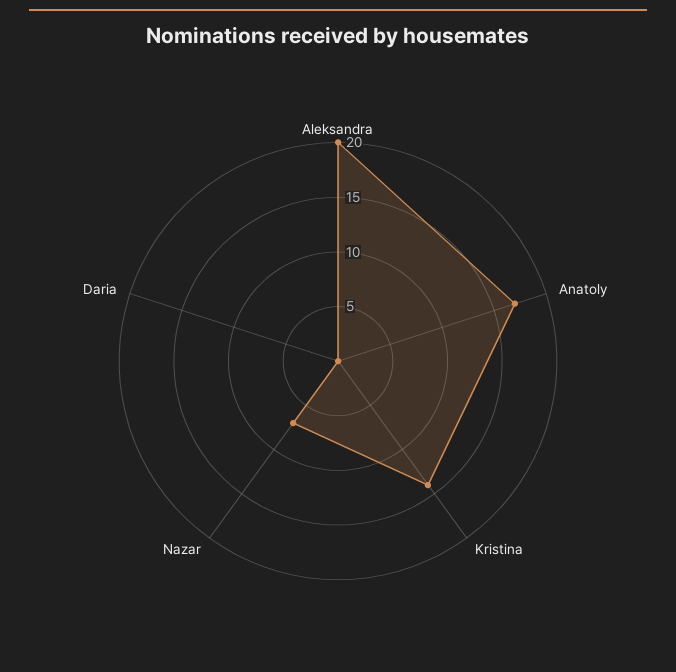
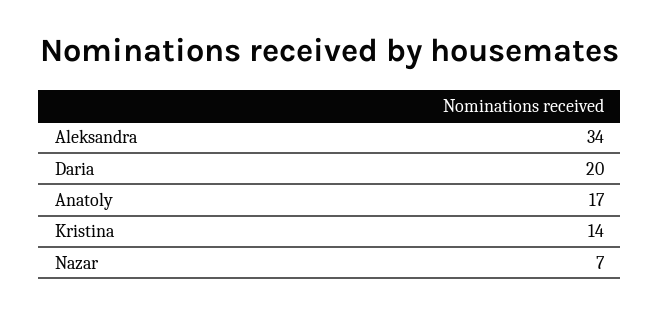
  {
-   "Aleksandra": 20,
+   "Aleksandra": 34,
    "Anatoly": 17,
    "Kristina": 14,
    "Nazar": 7,
-   "Daria": 0
+   "Daria": 20
  }

